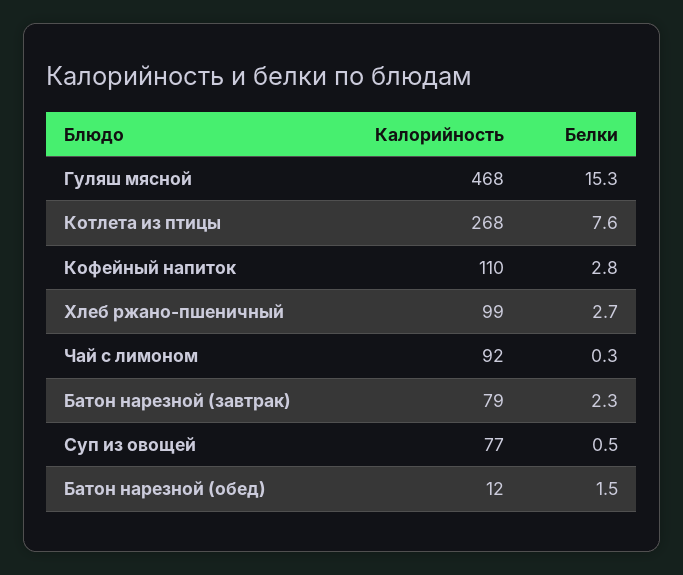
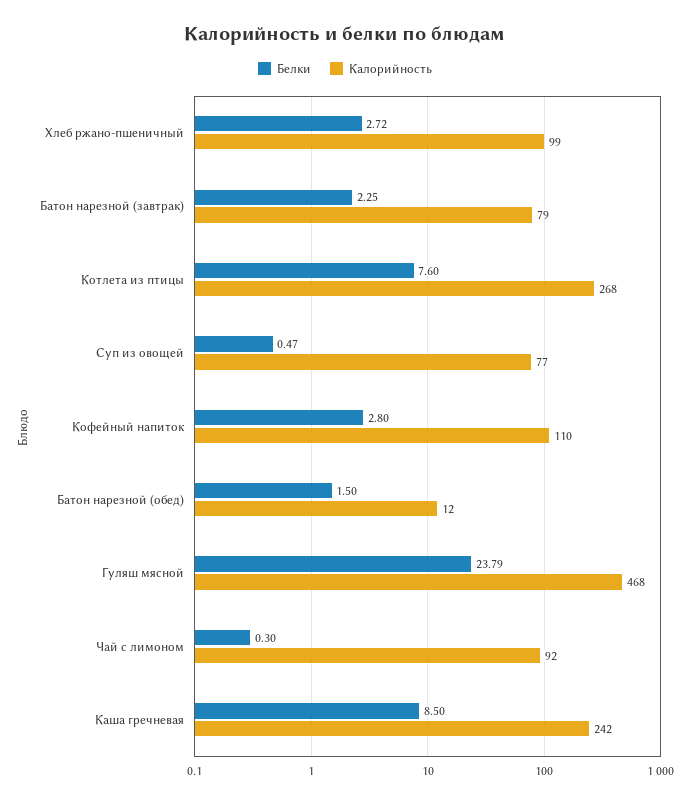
  {
    "Калорийность": {
      "Гуляш мясной": 468,
      "Котлета из птицы": 268,
      "Кофейный напиток": 110,
      "Хлеб ржано-пшеничный": 99,
      "Чай с лимоном": 92,
      "Батон нарезной (завтрак)": 79,
      "Суп из овощей": 77,
-     "Батон нарезной (обед)": 12
+     "Батон нарезной (обед)": 12,
+     "Каша гречневая": 242
    },
    "Белки": {
-     "Гуляш мясной": 15.3,
+     "Гуляш мясной": 23.79,
      "Котлета из птицы": 7.6,
      "Кофейный напиток": 2.8,
      "Хлеб ржано-пшеничный": 2.72,
      "Чай с лимоном": 0.3,
      "Батон нарезной (завтрак)": 2.25,
      "Суп из овощей": 0.47,
-     "Батон нарезной (обед)": 1.5
+     "Батон нарезной (обед)": 1.5,
+     "Каша гречневая": 8.5
    }
  }

